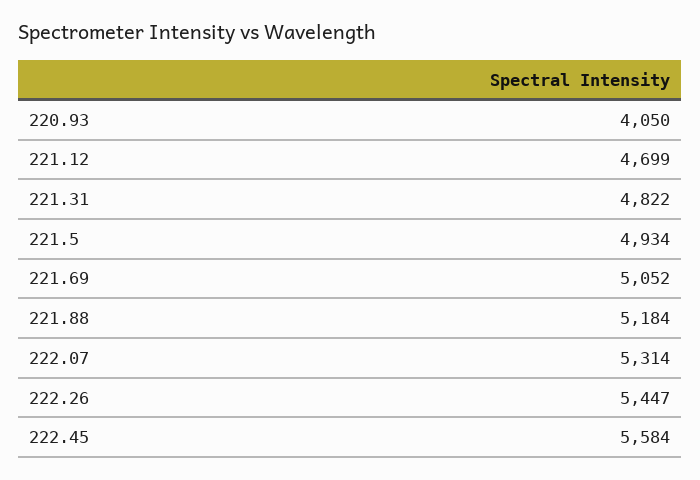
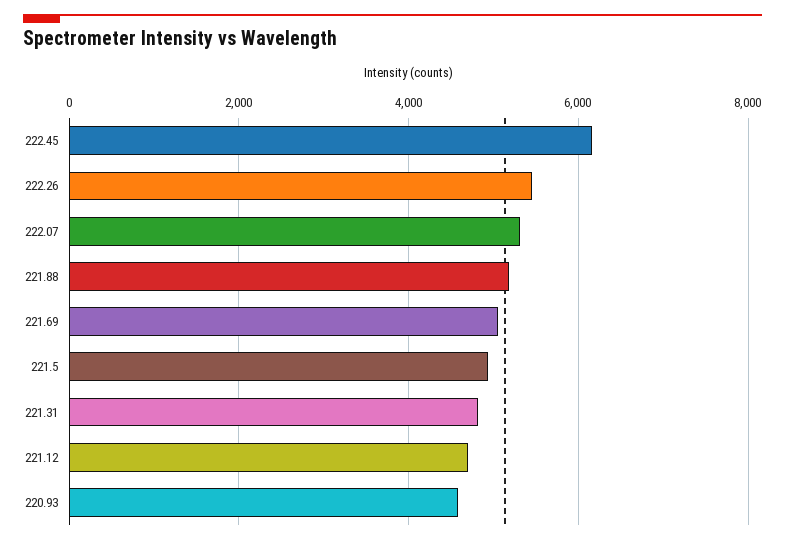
  {
-   "220.93": 4050,
+   "220.93": 4600,
    "221.12": 4699,
    "221.31": 4822,
    "221.5": 4934,
    "221.69": 5052,
    "221.88": 5184,
    "222.07": 5314,
    "222.26": 5447,
-   "222.45": 5584
+   "222.45": 6200
  }

